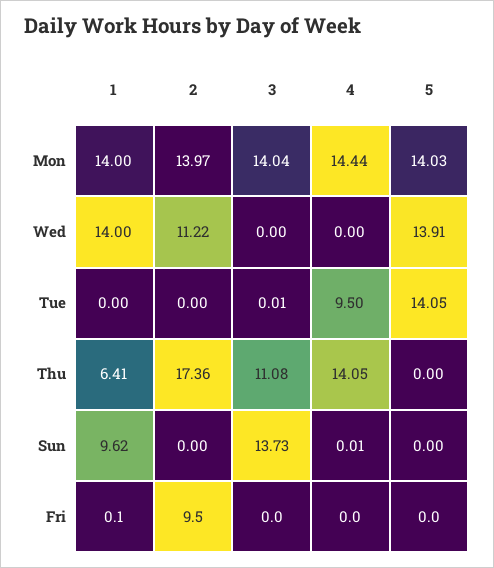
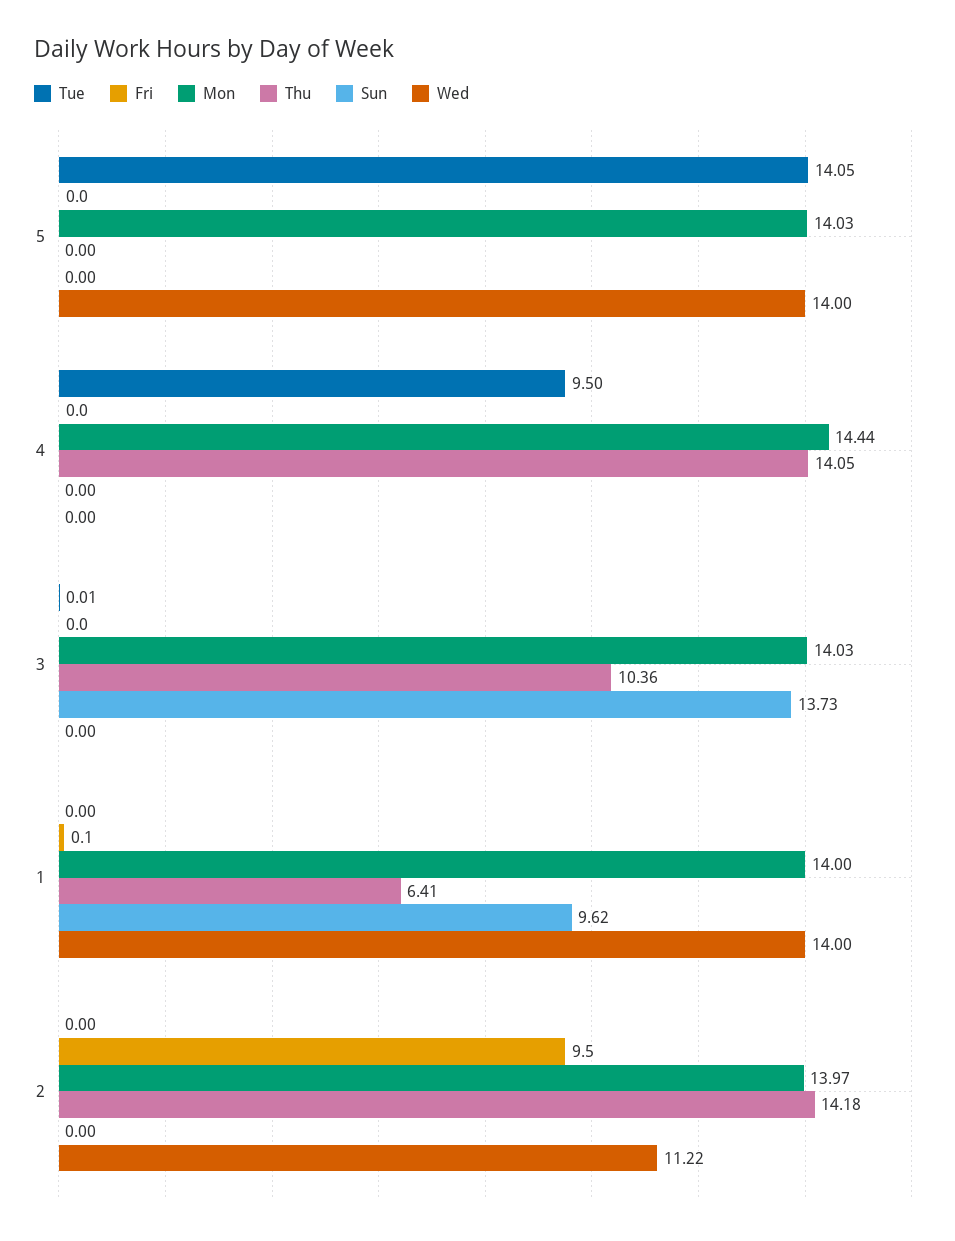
  {
    "Mon": {
      "1": 14,
      "2": 13.97,
-     "3": 14.04,
+     "3": 14.03,
      "4": 14.44,
      "5": 14.03
    },
    "Wed": {
      "1": 14,
      "2": 11.22,
      "3": 0,
      "4": 0,
-     "5": 13.91
+     "5": 14
    },
    "Tue": {
      "1": 0,
      "2": 0,
      "3": 0.01,
      "4": 9.5,
      "5": 14.05
    },
    "Thu": {
      "1": 6.41,
-     "2": 17.36,
+     "2": 14.18,
-     "3": 11.08,
+     "3": 10.36,
      "4": 14.05,
      "5": 0
    },
    "Sun": {
      "1": 9.62,
      "2": 0,
      "3": 13.73,
-     "4": 0.01,
+     "4": 0,
      "5": 0
    },
    "Fri": {
      "1": 0.1,
      "2": 9.5,
      "3": 0,
      "4": 0,
      "5": 0
    }
  }

